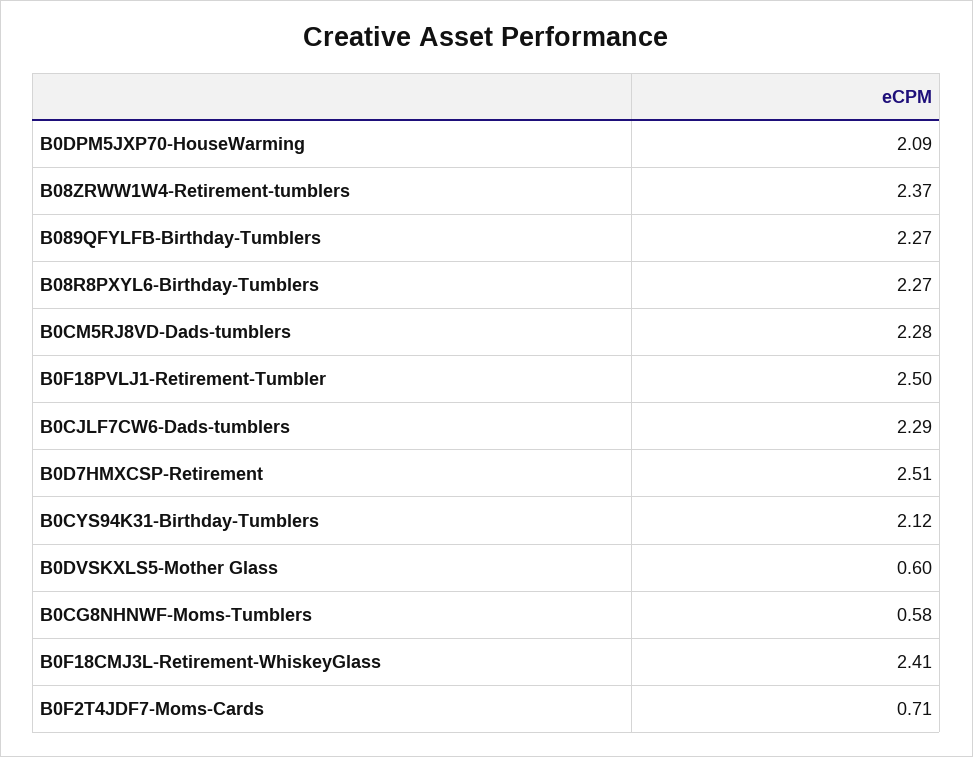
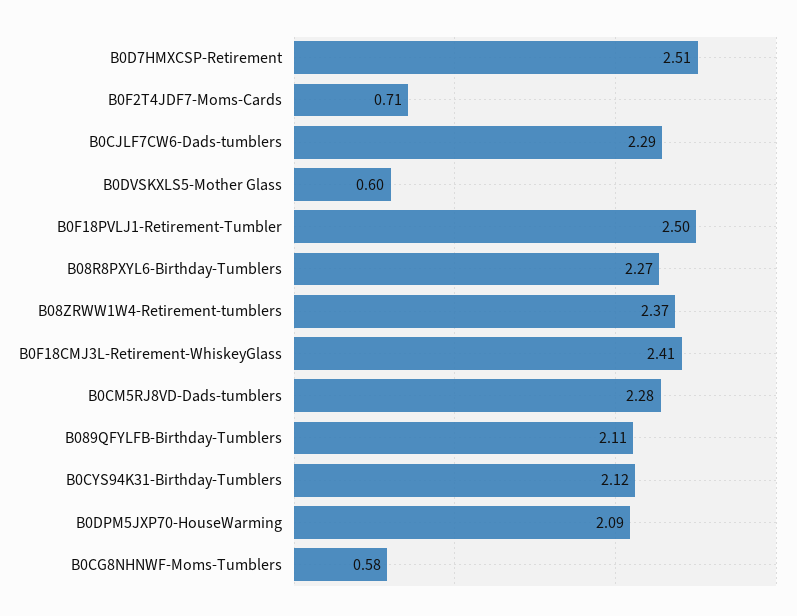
  {
    "B0DPM5JXP70-HouseWarming": 2.09,
    "B08ZRWW1W4-Retirement-tumblers": 2.37,
-   "B089QFYLFB-Birthday-Tumblers": 2.27,
+   "B089QFYLFB-Birthday-Tumblers": 2.11,
    "B08R8PXYL6-Birthday-Tumblers": 2.27,
    "B0CM5RJ8VD-Dads-tumblers": 2.28,
    "B0F18PVLJ1-Retirement-Tumbler": 2.5,
    "B0CJLF7CW6-Dads-tumblers": 2.29,
    "B0D7HMXCSP-Retirement": 2.51,
    "B0CYS94K31-Birthday-Tumblers": 2.12,
    "B0DVSKXLS5-Mother Glass": 0.6,
    "B0CG8NHNWF-Moms-Tumblers": 0.58,
    "B0F18CMJ3L-Retirement-WhiskeyGlass": 2.41,
    "B0F2T4JDF7-Moms-Cards": 0.71
  }

